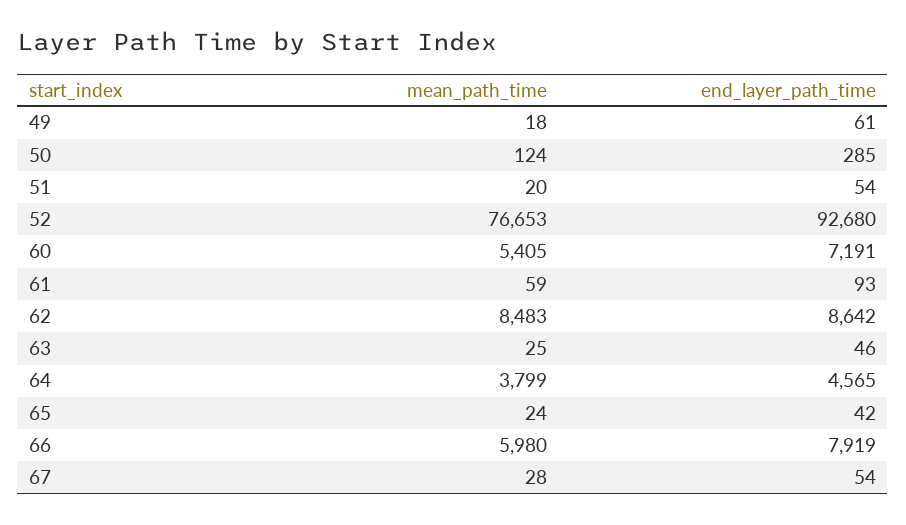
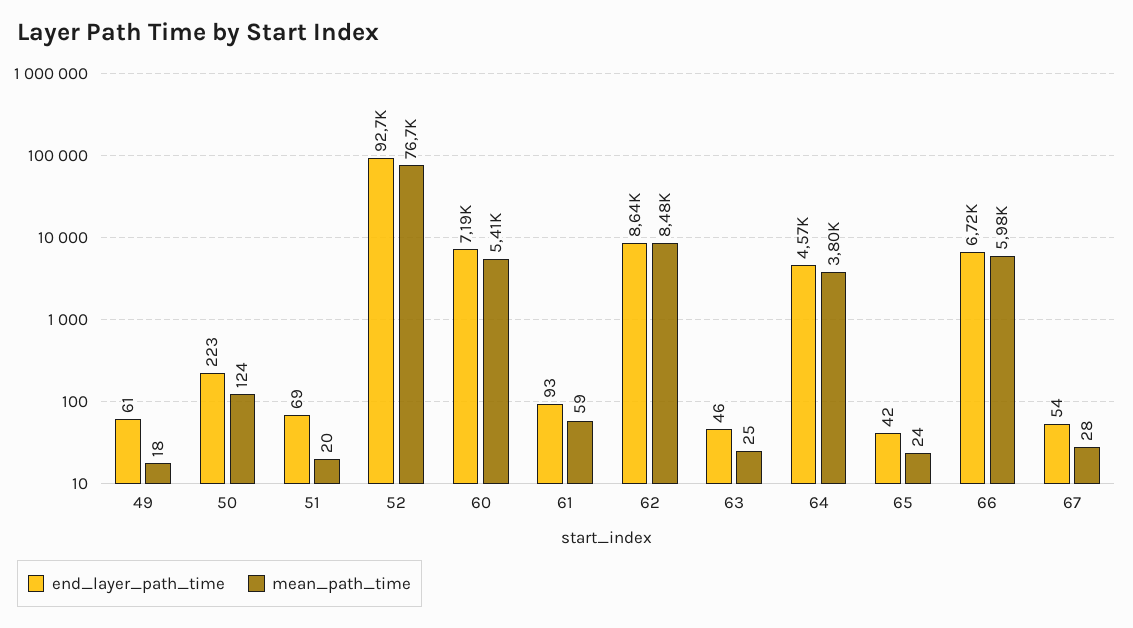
  {
    "mean_path_time": {
      "49": 18,
      "50": 124,
      "51": 20,
      "52": 76653,
      "60": 5405,
      "61": 59,
      "62": 8483,
      "63": 25,
      "64": 3799,
      "65": 24,
      "66": 5980,
      "67": 28
    },
    "end_layer_path_time": {
      "49": 61,
-     "50": 285,
+     "50": 223,
-     "51": 54,
+     "51": 69,
      "52": 92680,
      "60": 7191,
      "61": 93,
      "62": 8642,
      "63": 46,
      "64": 4565,
      "65": 42,
-     "66": 7919,
+     "66": 6720,
      "67": 54
    }
  }

